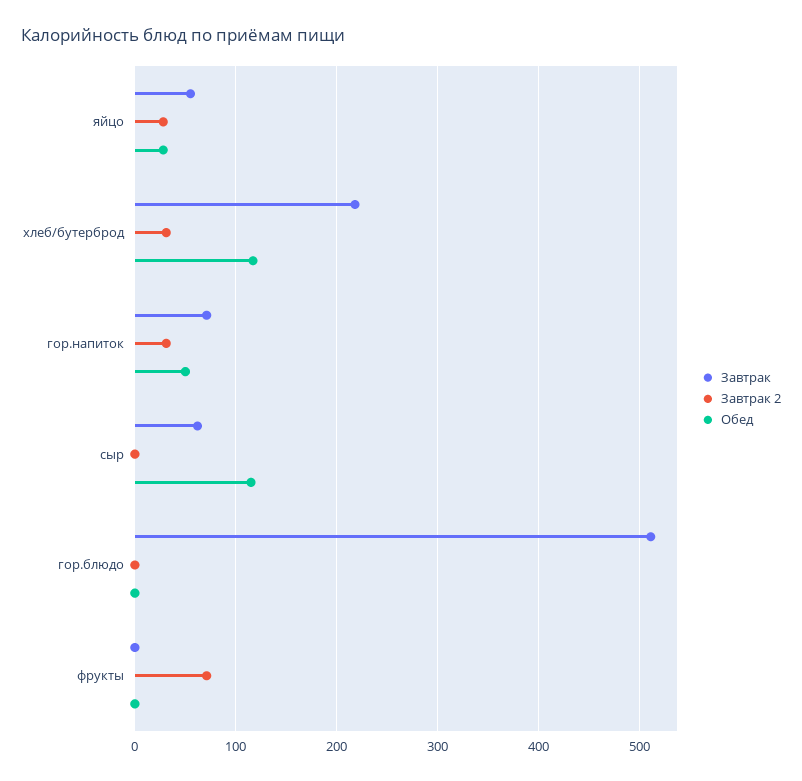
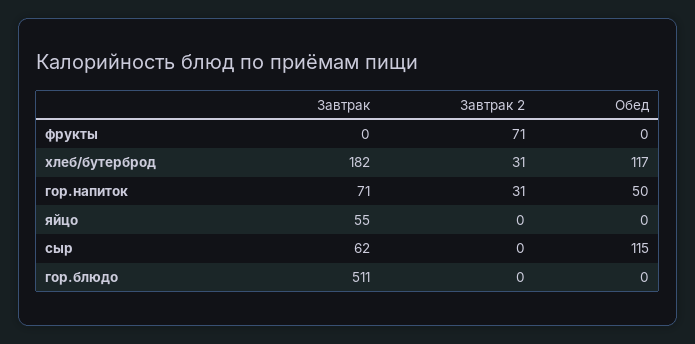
  {
    "Завтрак": {
      "яйцо": 55,
-     "хлеб/бутерброд": 220,
+     "хлеб/бутерброд": 182,
      "гор.напиток": 71,
      "сыр": 62,
      "гор.блюдо": 511,
      "фрукты": 0
    },
    "Завтрак 2": {
-     "яйцо": 30,
+     "яйцо": 0,
      "хлеб/бутерброд": 31,
      "гор.напиток": 31,
      "сыр": 0,
      "гор.блюдо": 0,
      "фрукты": 71
    },
    "Обед": {
-     "яйцо": 30,
+     "яйцо": 0,
      "хлеб/бутерброд": 117,
      "гор.напиток": 50,
      "сыр": 115,
      "гор.блюдо": 0,
      "фрукты": 0
    }
  }

